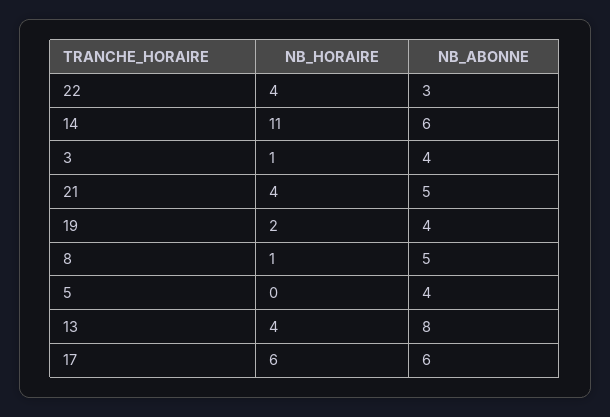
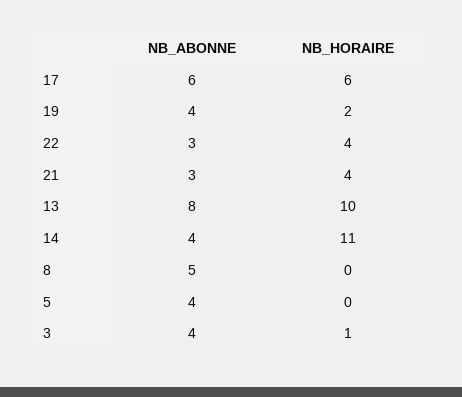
  {
    "NB_HORAIRE": {
      "22": 4,
      "14": 11,
      "3": 1,
      "21": 4,
      "19": 2,
-     "8": 1,
+     "8": 0,
      "5": 0,
-     "13": 4,
+     "13": 10,
      "17": 6
    },
    "NB_ABONNE": {
      "22": 3,
-     "14": 6,
+     "14": 4,
      "3": 4,
-     "21": 5,
+     "21": 3,
      "19": 4,
      "8": 5,
      "5": 4,
      "13": 8,
      "17": 6
    }
  }

